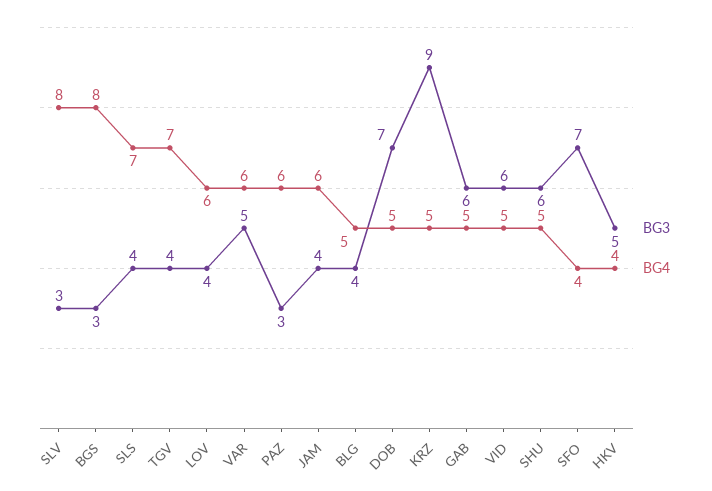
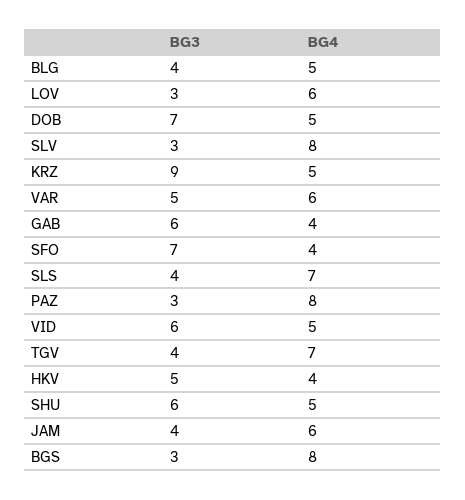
  {
    "BG3": {
      "SLV": 3,
      "BGS": 3,
      "SLS": 4,
      "TGV": 4,
-     "LOV": 4,
+     "LOV": 3,
      "VAR": 5,
      "PAZ": 3,
      "JAM": 4,
      "BLG": 4,
      "DOB": 7,
      "KRZ": 9,
      "GAB": 6,
      "VID": 6,
      "SHU": 6,
      "SFO": 7,
      "HKV": 5
    },
    "BG4": {
      "SLV": 8,
      "BGS": 8,
      "SLS": 7,
      "TGV": 7,
      "LOV": 6,
      "VAR": 6,
-     "PAZ": 6,
+     "PAZ": 8,
      "JAM": 6,
      "BLG": 5,
      "DOB": 5,
      "KRZ": 5,
-     "GAB": 5,
+     "GAB": 4,
      "VID": 5,
      "SHU": 5,
      "SFO": 4,
      "HKV": 4
    }
  }

